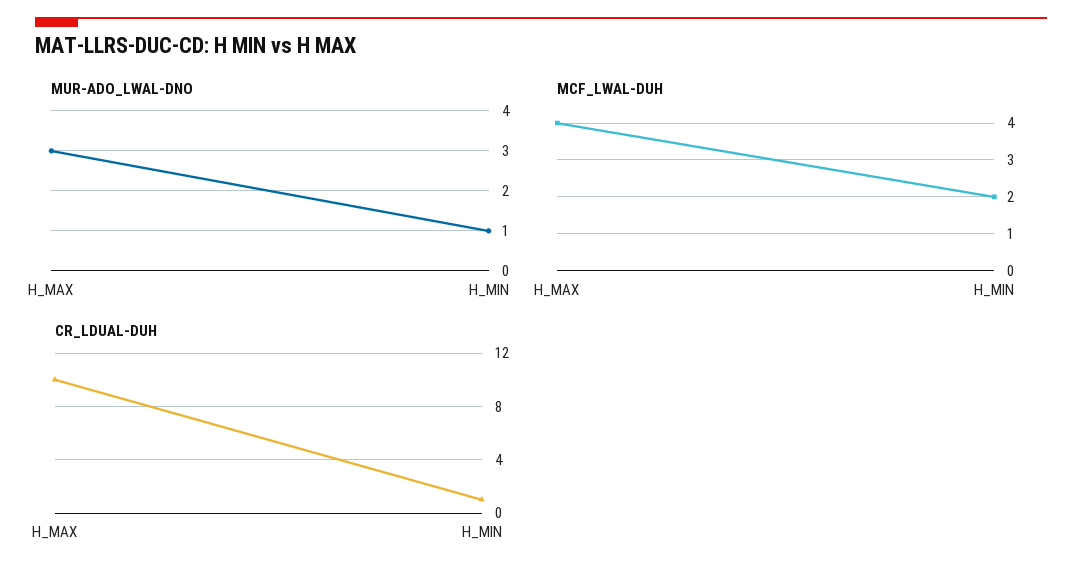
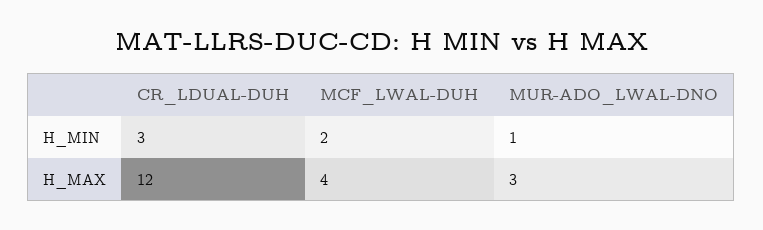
  {
    "MUR-ADO_LWAL-DNO": {
      "H_MAX": 3,
      "H_MIN": 1
    },
    "MCF_LWAL-DUH": {
      "H_MAX": 4,
      "H_MIN": 2
    },
    "CR_LDUAL-DUH": {
-     "H_MAX": 10,
+     "H_MAX": 12,
-     "H_MIN": 1
+     "H_MIN": 3
    }
  }

